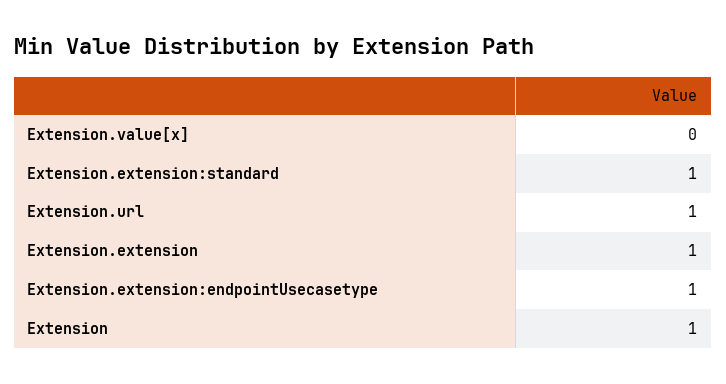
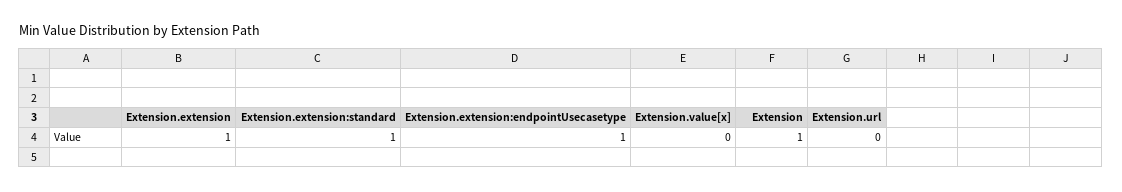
  {
    "Extension.value[x]": 0,
    "Extension.extension:standard": 1,
-   "Extension.url": 1,
+   "Extension.url": 0,
    "Extension.extension": 1,
    "Extension.extension:endpointUsecasetype": 1,
    "Extension": 1
  }

